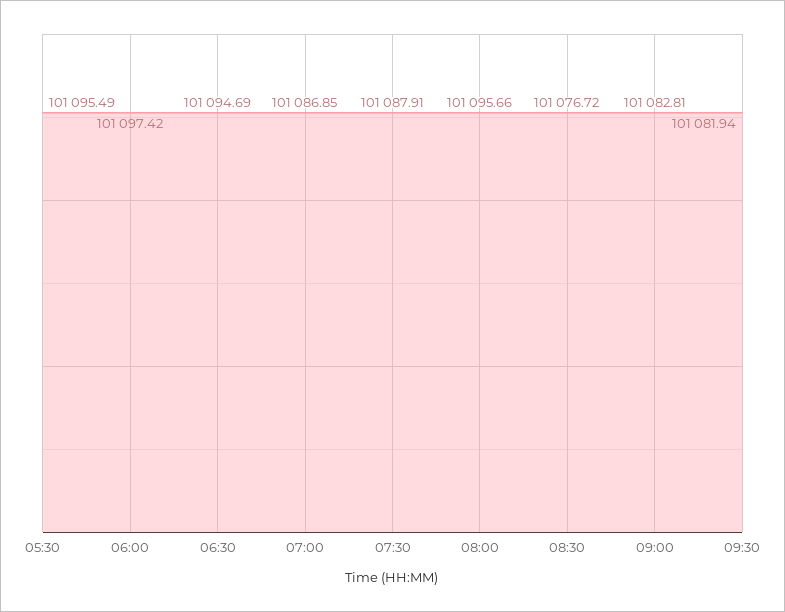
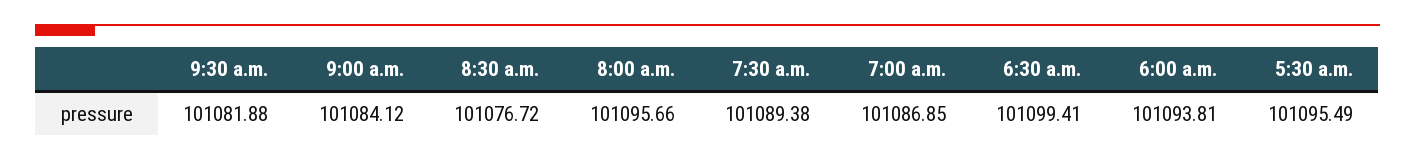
  {
    "05:30": 101095.49,
-   "06:00": 101097.42,
+   "06:00": 101093.81,
-   "06:30": 101094.69,
+   "06:30": 101099.41,
    "07:00": 101086.85,
-   "07:30": 101087.91,
+   "07:30": 101089.38,
    "08:00": 101095.66,
    "08:30": 101076.72,
-   "09:00": 101082.81,
+   "09:00": 101084.12,
-   "09:30": 101081.94
+   "09:30": 101081.88
  }

